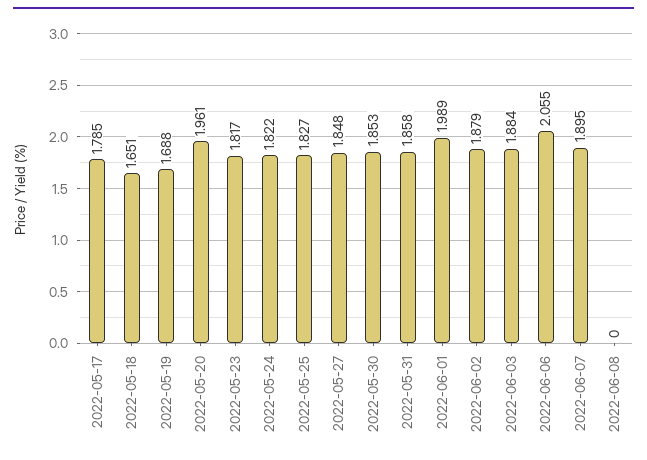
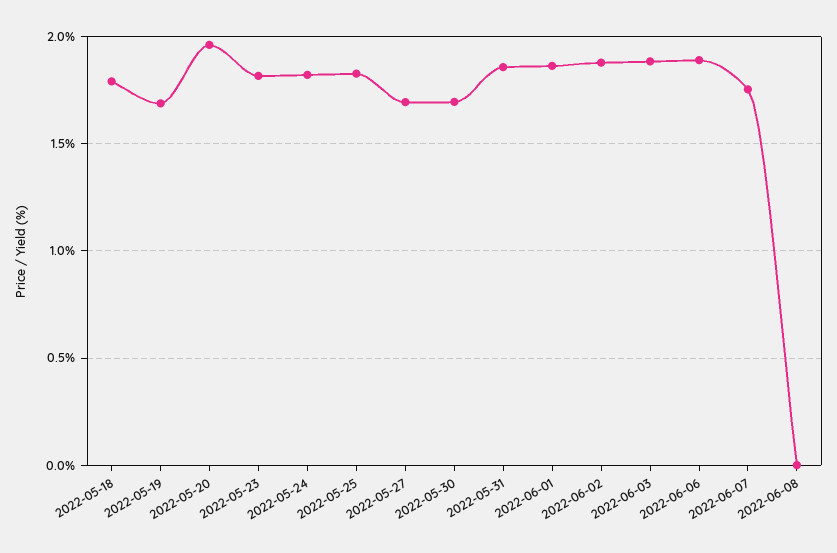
  {
-   "2022-05-17": 1.785,
-   "2022-05-18": 1.651,
+   "2022-05-18": 1.8,
    "2022-05-19": 1.688,
    "2022-05-20": 1.961,
    "2022-05-23": 1.817,
    "2022-05-24": 1.822,
    "2022-05-25": 1.827,
-   "2022-05-27": 1.848,
+   "2022-05-27": 1.7,
-   "2022-05-30": 1.853,
+   "2022-05-30": 1.7,
    "2022-05-31": 1.858,
-   "2022-06-01": 1.989,
+   "2022-06-01": 1.85,
    "2022-06-02": 1.879,
    "2022-06-03": 1.884,
-   "2022-06-06": 2.055,
+   "2022-06-06": 1.9,
-   "2022-06-07": 1.895,
+   "2022-06-07": 1.75,
    "2022-06-08": 0
  }

